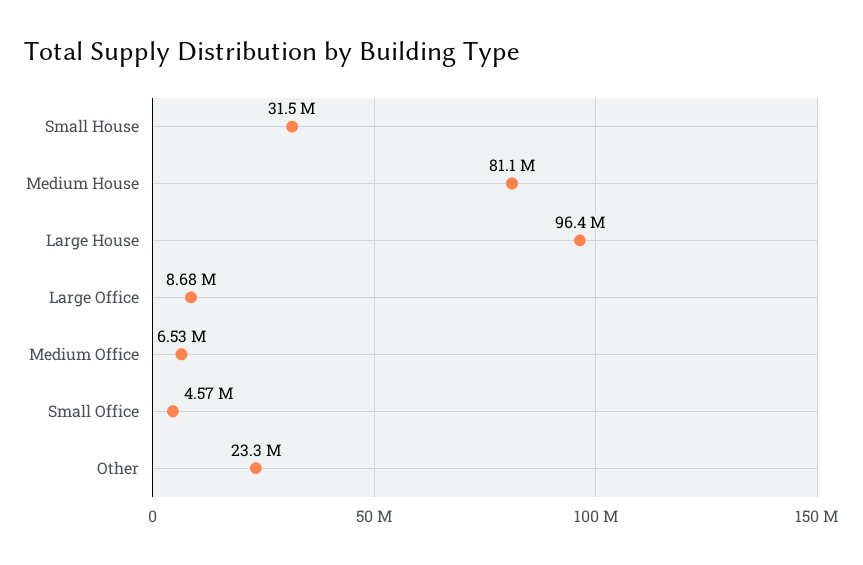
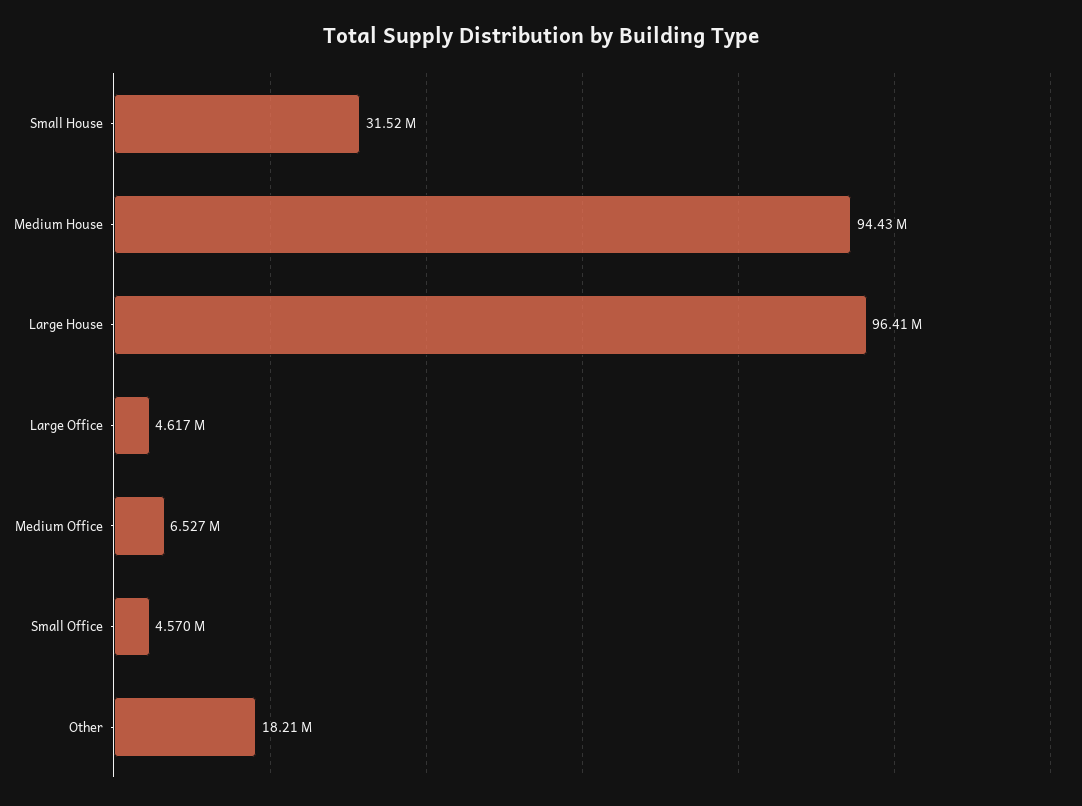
  {
    "Small House": 31520000,
-   "Medium House": 81100000,
+   "Medium House": 94430000,
    "Large House": 96410000,
-   "Large Office": 8680000,
+   "Large Office": 4617000,
    "Medium Office": 6527000,
    "Small Office": 4570000,
-   "Other": 23300000
+   "Other": 18210000
  }

